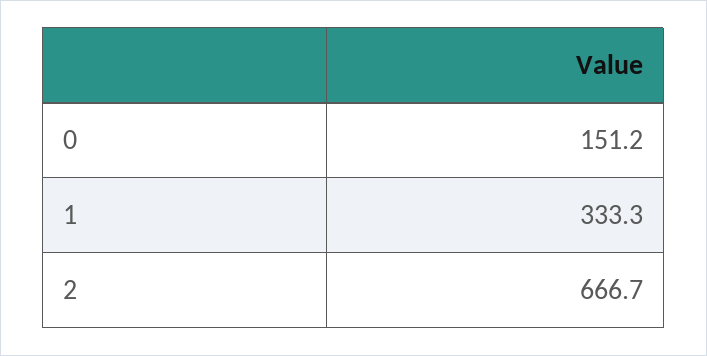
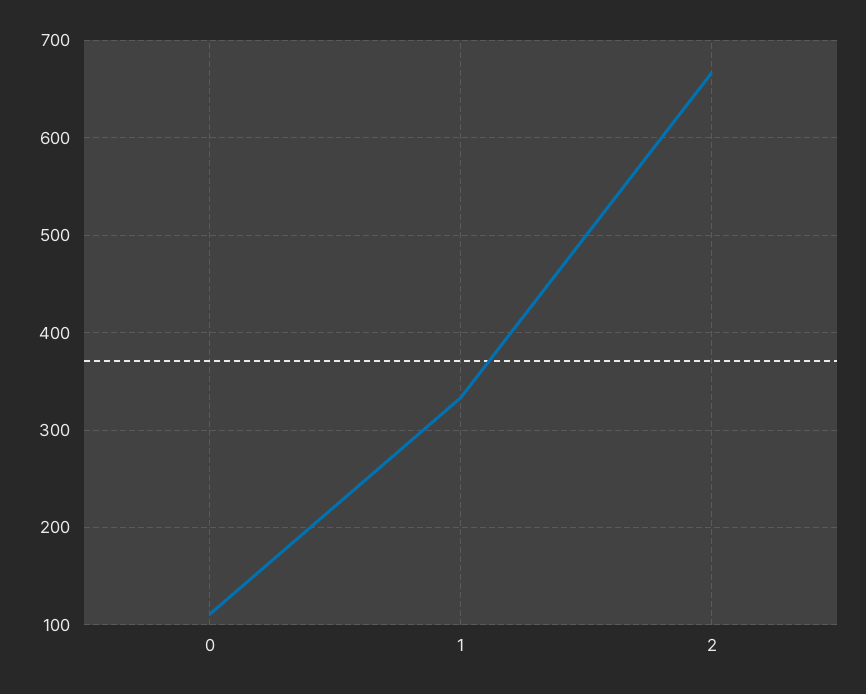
  {
-   "0": 151.2,
+   "0": 110,
    "1": 333.3,
    "2": 666.7
  }

